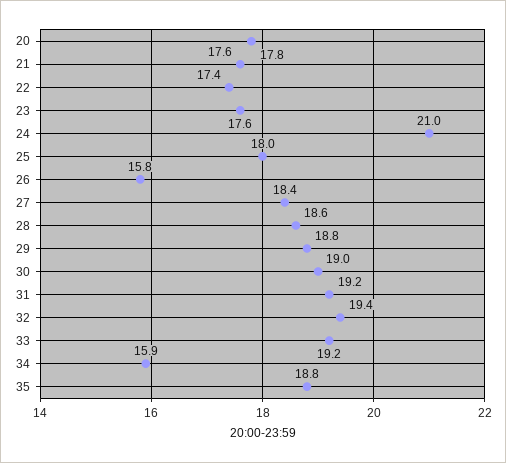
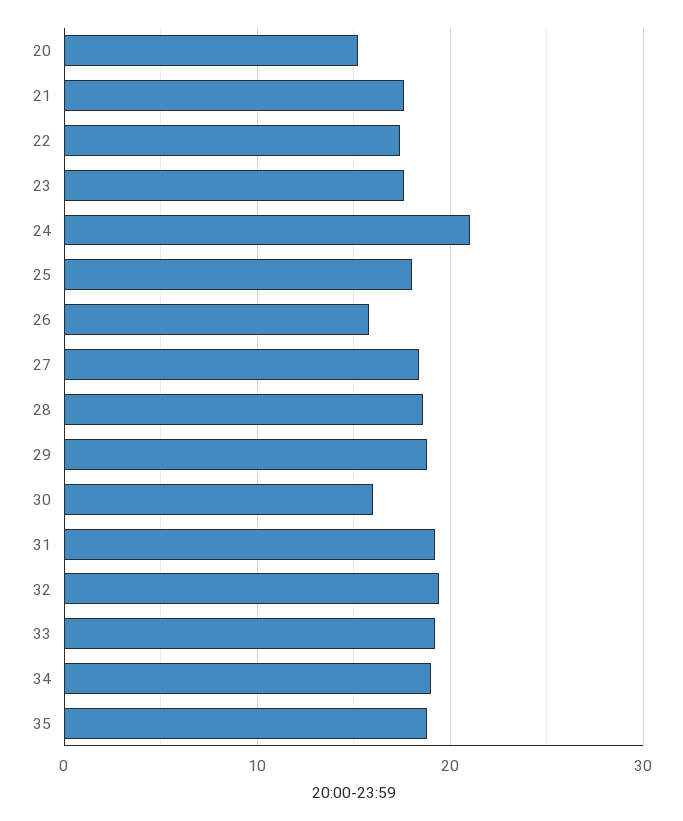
  {
-   "20": 17.8,
+   "20": 15,
    "21": 17.6,
    "22": 17.4,
    "23": 17.6,
    "24": 21,
    "25": 18,
    "26": 15.8,
    "27": 18.4,
    "28": 18.6,
    "29": 18.8,
-   "30": 19,
+   "30": 16,
    "31": 19.2,
    "32": 19.4,
    "33": 19.2,
-   "34": 15.9,
+   "34": 19,
    "35": 18.8
  }

